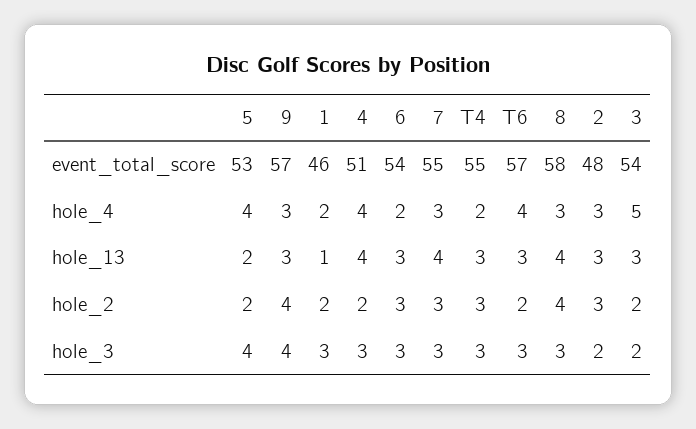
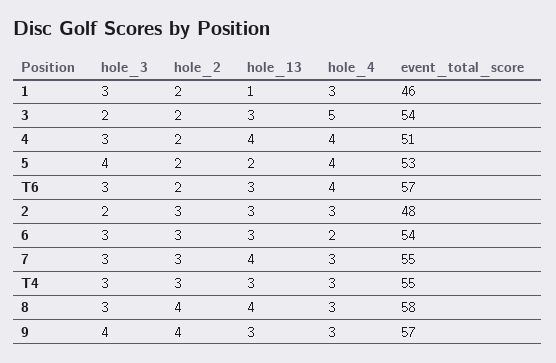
  {
    "5": {
      "event_total_score": 53,
      "hole_4": 4,
      "hole_13": 2,
      "hole_2": 2,
      "hole_3": 4
    },
    "9": {
      "event_total_score": 57,
      "hole_4": 3,
      "hole_13": 3,
      "hole_2": 4,
      "hole_3": 4
    },
    "1": {
      "event_total_score": 46,
-     "hole_4": 2,
+     "hole_4": 3,
      "hole_13": 1,
      "hole_2": 2,
      "hole_3": 3
    },
    "4": {
      "event_total_score": 51,
      "hole_4": 4,
      "hole_13": 4,
      "hole_2": 2,
      "hole_3": 3
    },
    "6": {
      "event_total_score": 54,
      "hole_4": 2,
      "hole_13": 3,
      "hole_2": 3,
      "hole_3": 3
    },
    "7": {
      "event_total_score": 55,
      "hole_4": 3,
      "hole_13": 4,
      "hole_2": 3,
      "hole_3": 3
    },
    "T4": {
      "event_total_score": 55,
-     "hole_4": 2,
+     "hole_4": 3,
      "hole_13": 3,
      "hole_2": 3,
      "hole_3": 3
    },
    "T6": {
      "event_total_score": 57,
      "hole_4": 4,
      "hole_13": 3,
      "hole_2": 2,
      "hole_3": 3
    },
    "8": {
      "event_total_score": 58,
      "hole_4": 3,
      "hole_13": 4,
      "hole_2": 4,
      "hole_3": 3
    },
    "2": {
      "event_total_score": 48,
      "hole_4": 3,
      "hole_13": 3,
      "hole_2": 3,
      "hole_3": 2
    },
    "3": {
      "event_total_score": 54,
      "hole_4": 5,
      "hole_13": 3,
      "hole_2": 2,
      "hole_3": 2
    }
  }

